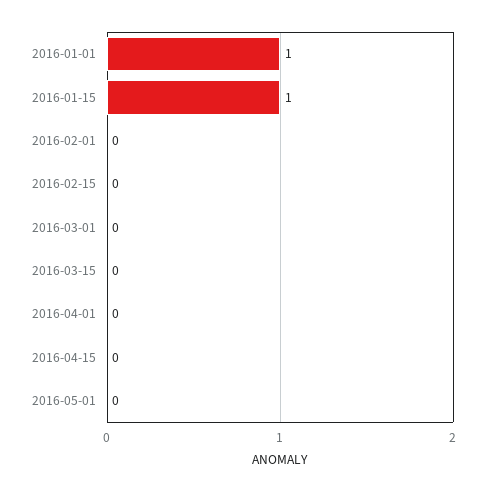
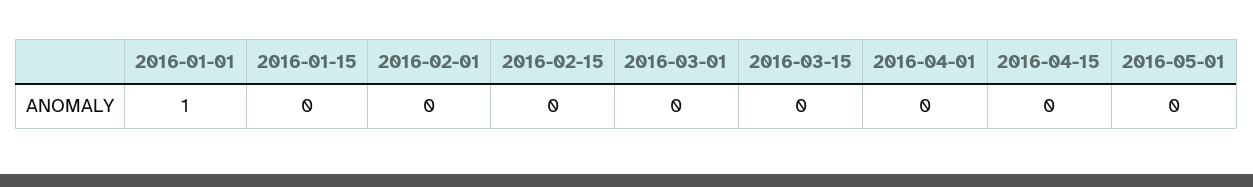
  {
    "2016-01-01": 1,
-   "2016-01-15": 1,
+   "2016-01-15": 0,
    "2016-02-01": 0,
    "2016-02-15": 0,
    "2016-03-01": 0,
    "2016-03-15": 0,
    "2016-04-01": 0,
    "2016-04-15": 0,
    "2016-05-01": 0
  }

